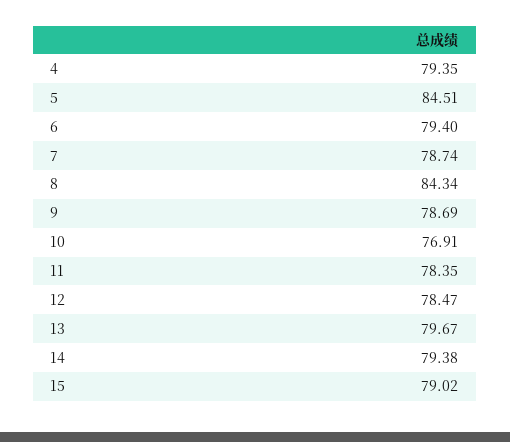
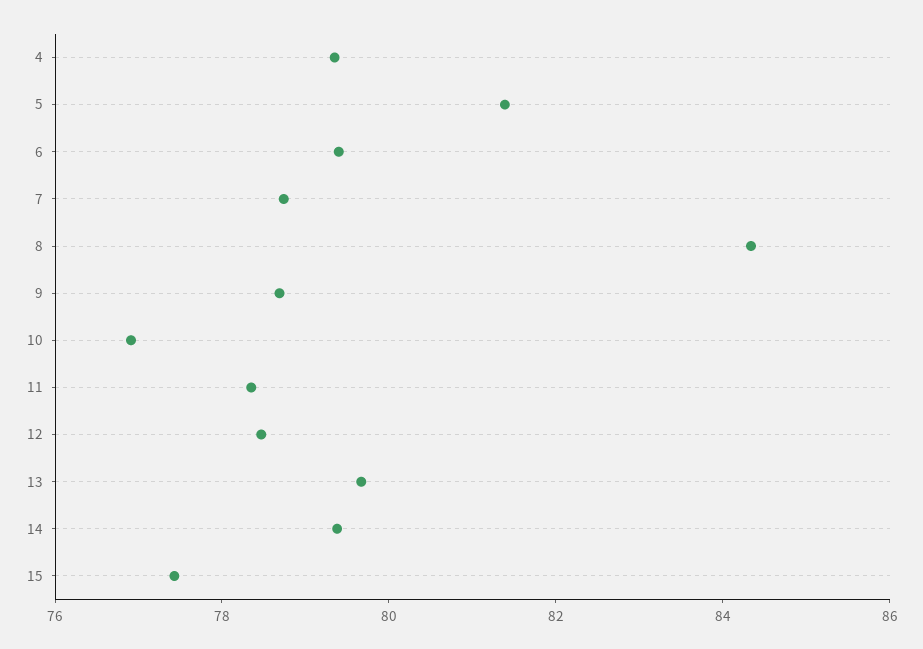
  {
    "4": 79.35,
-   "5": 84.51,
+   "5": 81.5,
    "6": 79.4,
    "7": 78.74,
    "8": 84.34,
    "9": 78.69,
    "10": 76.91,
    "11": 78.35,
    "12": 78.47,
    "13": 79.67,
    "14": 79.38,
-   "15": 79.02
+   "15": 77.5
  }

